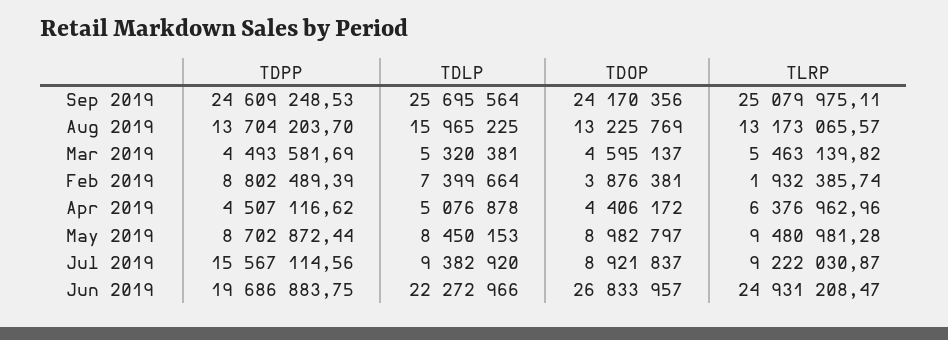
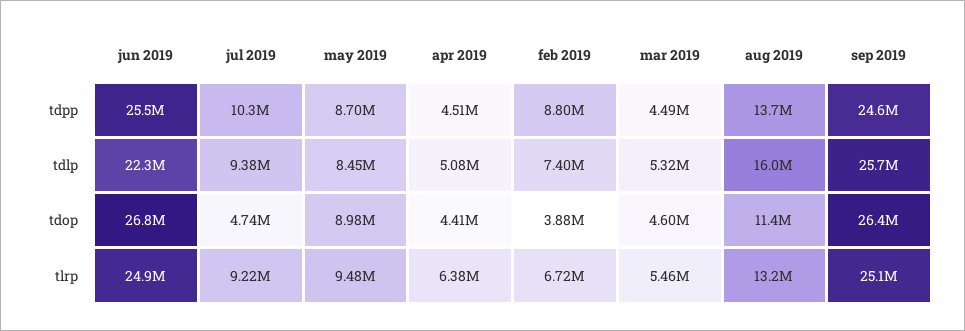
  {
    "TDPP": {
      "Sep 2019": 24609248.53,
      "Aug 2019": 13704203.7,
      "Mar 2019": 4493581.69,
      "Feb 2019": 8802489.39,
      "Apr 2019": 4507116.62,
      "May 2019": 8702872.44,
-     "Jul 2019": 15567114.56,
+     "Jul 2019": 10300000,
-     "Jun 2019": 19686883.75
+     "Jun 2019": 25500000
    },
    "TDLP": {
      "Sep 2019": 25695564,
      "Aug 2019": 15965225,
      "Mar 2019": 5320381,
      "Feb 2019": 7399664,
      "Apr 2019": 5076878,
      "May 2019": 8450153,
      "Jul 2019": 9382920,
      "Jun 2019": 22272966
    },
    "TDOP": {
-     "Sep 2019": 24170356,
+     "Sep 2019": 26400000,
-     "Aug 2019": 13225769,
+     "Aug 2019": 11400000,
      "Mar 2019": 4595137,
      "Feb 2019": 3876381,
      "Apr 2019": 4406172,
      "May 2019": 8982797,
-     "Jul 2019": 8921837,
+     "Jul 2019": 4740000,
      "Jun 2019": 26833957
    },
    "TLRP": {
      "Sep 2019": 25079975.11,
      "Aug 2019": 13173065.57,
      "Mar 2019": 5463139.82,
-     "Feb 2019": 1932385.74,
+     "Feb 2019": 6720000,
      "Apr 2019": 6376962.96,
      "May 2019": 9480981.28,
      "Jul 2019": 9222030.87,
      "Jun 2019": 24931208.47
    }
  }

